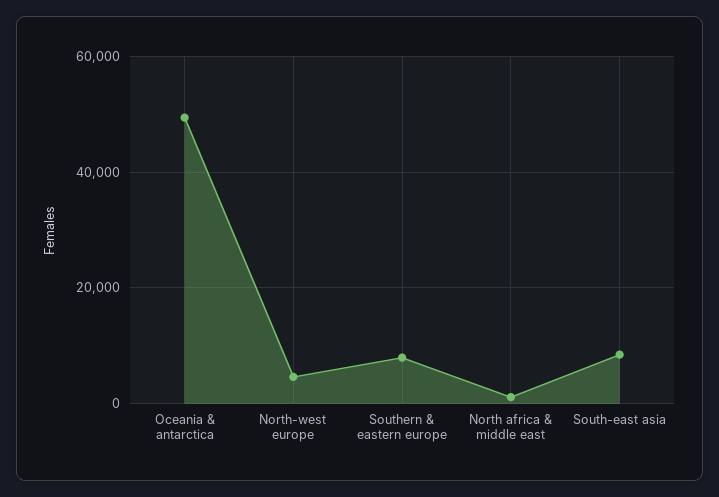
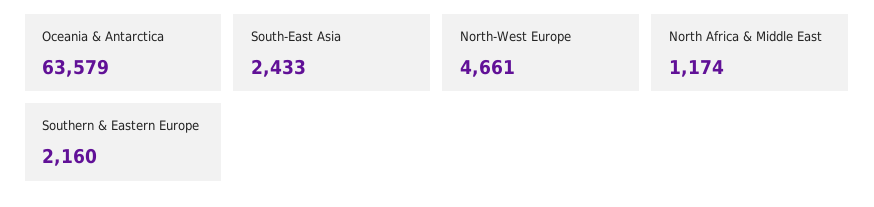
  {
-   "Oceania & antarctica": 50000,
+   "Oceania & antarctica": 63579,
    "North-west europe": 4661,
-   "Southern & eastern europe": 8000,
+   "Southern & eastern europe": 2160,
    "North africa & middle east": 1174,
-   "South-east asia": 8000
+   "South-east asia": 2433
  }

